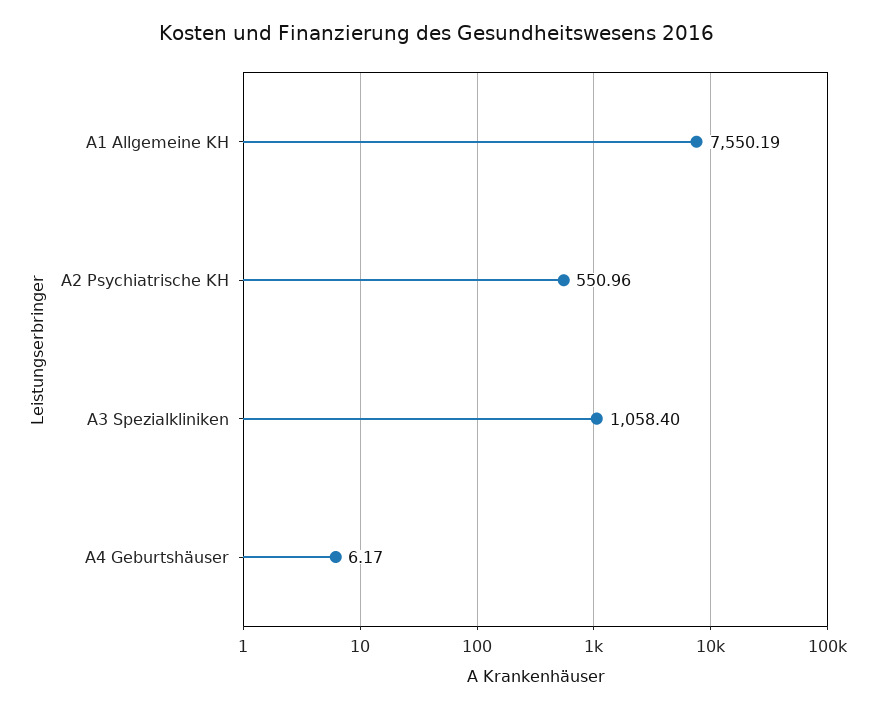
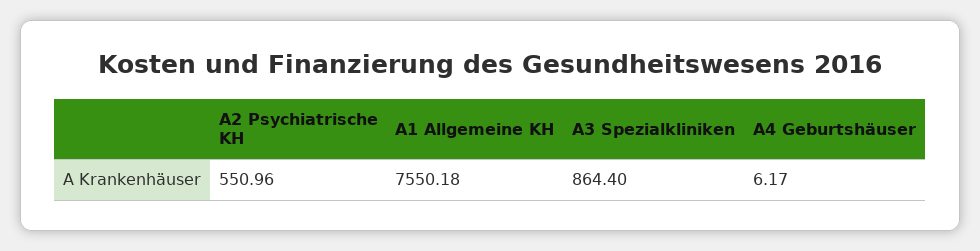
  {
-   "A1 Allgemeine KH": 7550.19,
+   "A1 Allgemeine KH": 7550.18,
    "A2 Psychiatrische KH": 550.96,
-   "A3 Spezialkliniken": 1058.4,
+   "A3 Spezialkliniken": 864.4,
    "A4 Geburtshäuser": 6.17
  }

